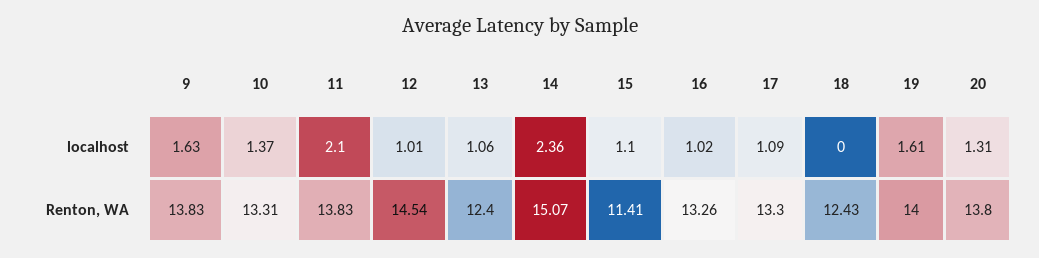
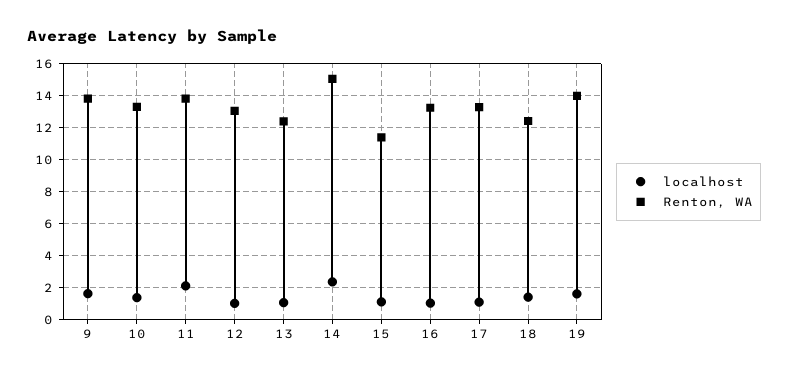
  {
    "localhost": {
      "9": 1.63,
      "10": 1.37,
      "11": 2.1,
      "12": 1.01,
      "13": 1.06,
      "14": 2.36,
      "15": 1.1,
      "16": 1.02,
      "17": 1.09,
-     "18": 0,
+     "18": 1.5,
-     "19": 1.61,
+     "19": 1.61
-     "20": 1.31
    },
    "Renton, WA": {
      "9": 13.83,
      "10": 13.31,
      "11": 13.83,
-     "12": 14.54,
+     "12": 13,
      "13": 12.4,
      "14": 15.07,
      "15": 11.41,
      "16": 13.26,
      "17": 13.3,
      "18": 12.43,
-     "19": 14,
+     "19": 14
-     "20": 13.8
    }
  }

